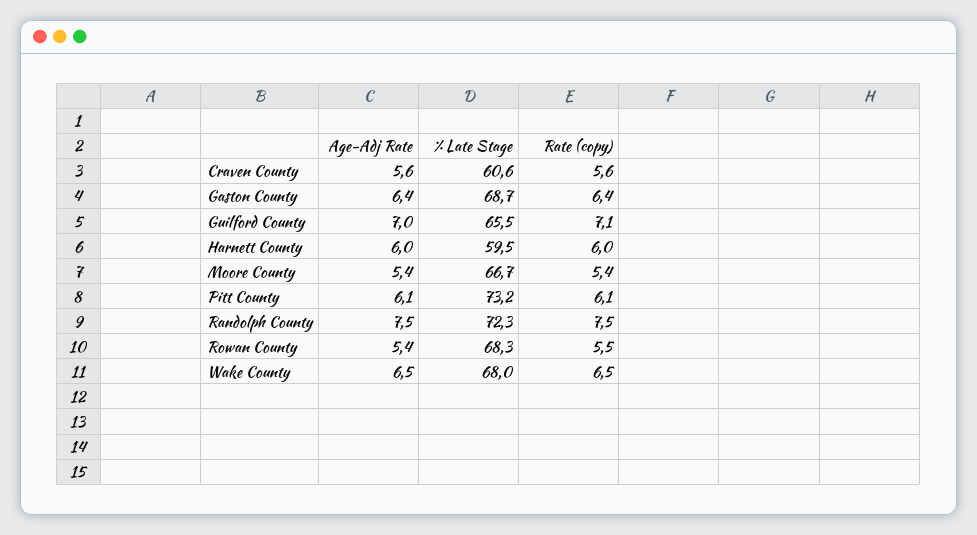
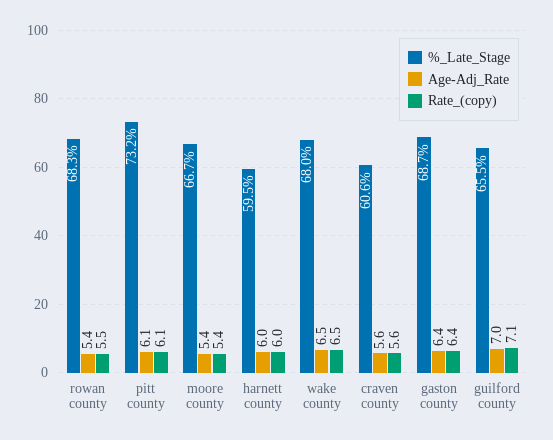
  {
    "Age-Adj Rate": {
      "Craven County": 5.6,
      "Gaston County": 6.4,
      "Guilford County": 7,
      "Harnett County": 6,
      "Moore County": 5.4,
      "Pitt County": 6.1,
-     "Randolph County": 7.5,
      "Rowan County": 5.4,
      "Wake County": 6.5
    },
    "% Late Stage": {
      "Craven County": 60.6,
      "Gaston County": 68.7,
      "Guilford County": 65.5,
      "Harnett County": 59.5,
      "Moore County": 66.7,
      "Pitt County": 73.2,
-     "Randolph County": 72.3,
      "Rowan County": 68.3,
      "Wake County": 68
    },
    "Rate (copy)": {
      "Craven County": 5.6,
      "Gaston County": 6.4,
      "Guilford County": 7.1,
      "Harnett County": 6,
      "Moore County": 5.4,
      "Pitt County": 6.1,
-     "Randolph County": 7.5,
      "Rowan County": 5.5,
      "Wake County": 6.5
    }
  }

